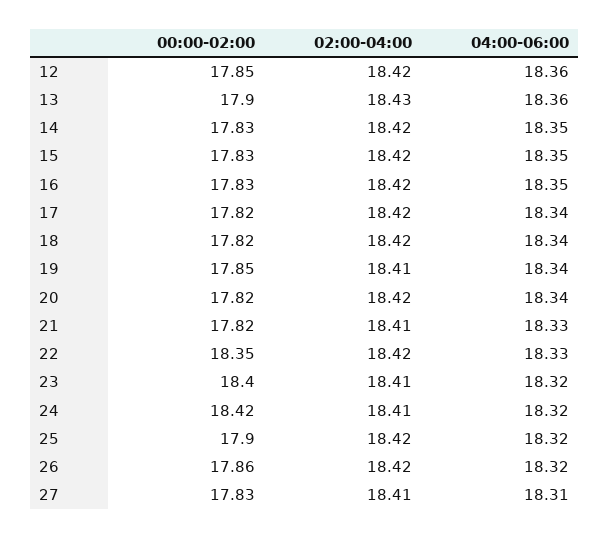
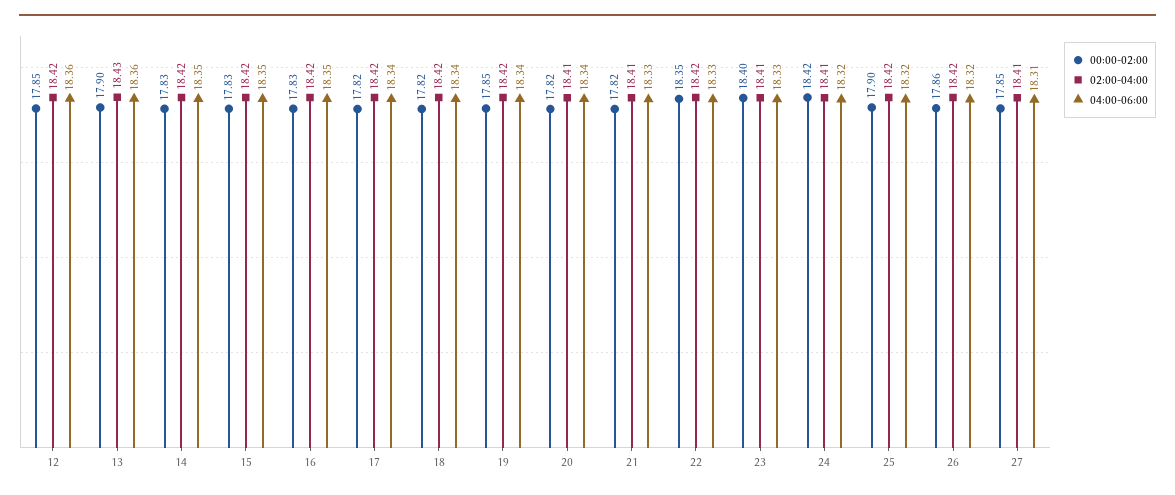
  {
    "00:00-02:00": {
      "12": 17.85,
      "13": 17.9,
      "14": 17.83,
      "15": 17.83,
      "16": 17.83,
      "17": 17.82,
      "18": 17.82,
      "19": 17.85,
      "20": 17.82,
      "21": 17.82,
      "22": 18.35,
      "23": 18.4,
      "24": 18.42,
      "25": 17.9,
      "26": 17.86,
-     "27": 17.83
+     "27": 17.85
    },
    "02:00-04:00": {
      "12": 18.42,
      "13": 18.43,
      "14": 18.42,
      "15": 18.42,
      "16": 18.42,
      "17": 18.42,
      "18": 18.42,
-     "19": 18.41,
+     "19": 18.42,
-     "20": 18.42,
+     "20": 18.41,
      "21": 18.41,
      "22": 18.42,
      "23": 18.41,
      "24": 18.41,
      "25": 18.42,
      "26": 18.42,
      "27": 18.41
    },
    "04:00-06:00": {
      "12": 18.36,
      "13": 18.36,
      "14": 18.35,
      "15": 18.35,
      "16": 18.35,
      "17": 18.34,
      "18": 18.34,
      "19": 18.34,
      "20": 18.34,
      "21": 18.33,
      "22": 18.33,
-     "23": 18.32,
+     "23": 18.33,
      "24": 18.32,
      "25": 18.32,
      "26": 18.32,
      "27": 18.31
    }
  }

